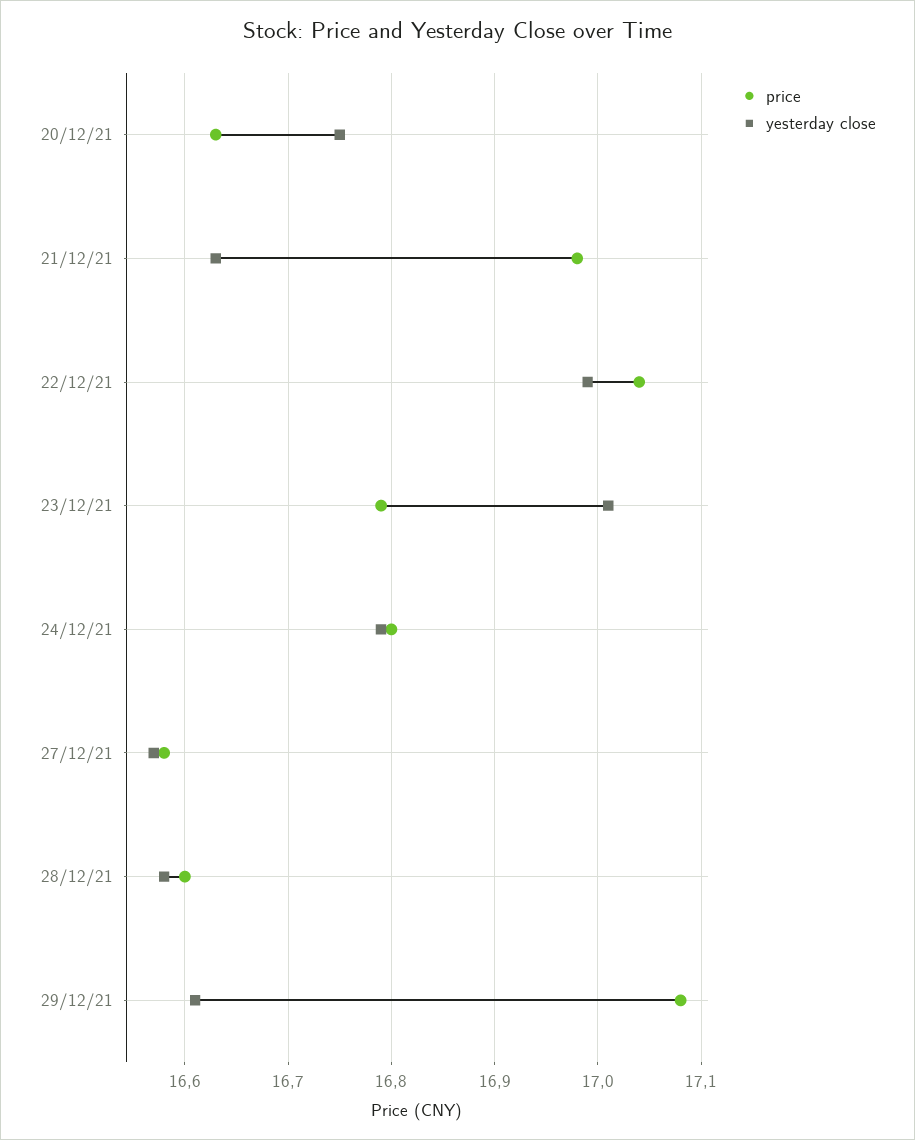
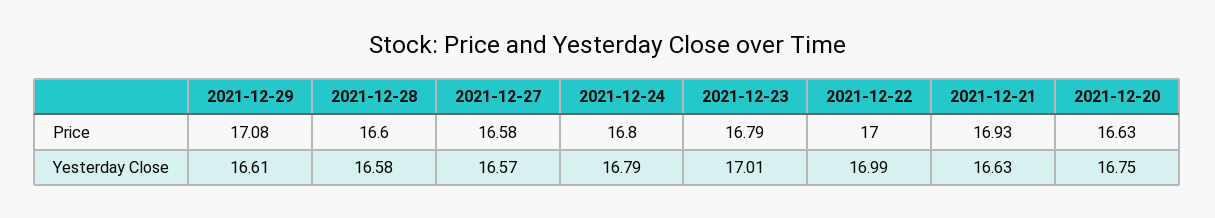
  {
    "price": {
      "20/12/21": 16.63,
-     "21/12/21": 16.98,
+     "21/12/21": 16.93,
-     "22/12/21": 17.04,
+     "22/12/21": 17,
      "23/12/21": 16.79,
      "24/12/21": 16.8,
      "27/12/21": 16.58,
      "28/12/21": 16.6,
      "29/12/21": 17.08
    },
    "yesterday close": {
      "20/12/21": 16.75,
      "21/12/21": 16.63,
      "22/12/21": 16.99,
      "23/12/21": 17.01,
      "24/12/21": 16.79,
      "27/12/21": 16.57,
      "28/12/21": 16.58,
      "29/12/21": 16.61
    }
  }

